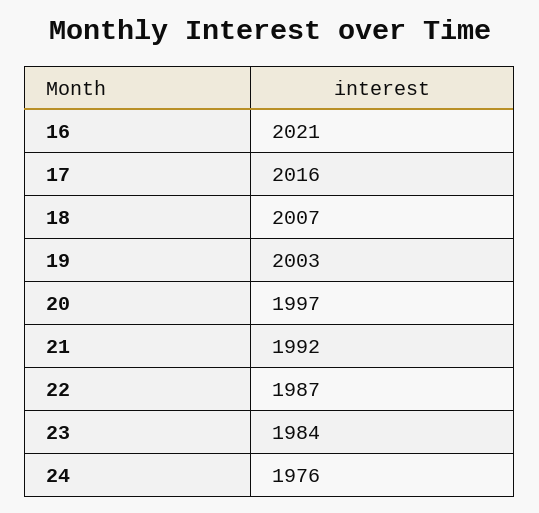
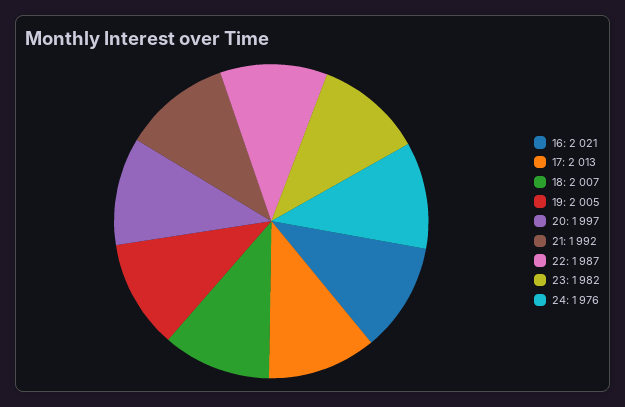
  {
    "16": 2021,
-   "17": 2016,
+   "17": 2013,
    "18": 2007,
-   "19": 2003,
+   "19": 2005,
    "20": 1997,
    "21": 1992,
    "22": 1987,
-   "23": 1984,
+   "23": 1982,
    "24": 1976
  }

